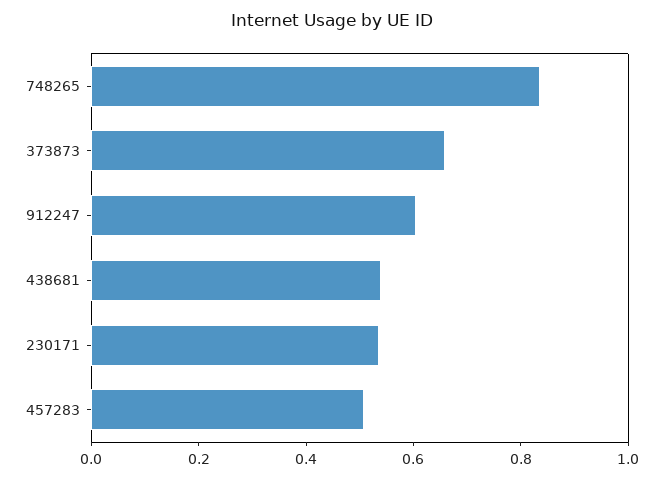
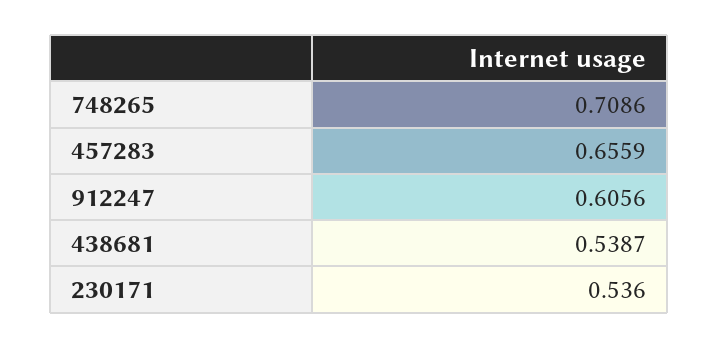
  {
-   "748265": 0.85,
+   "748265": 0.7086,
-   "373873": 0.65,
    "912247": 0.6056,
    "438681": 0.5387,
    "230171": 0.536,
-   "457283": 0.5
+   "457283": 0.6559
  }

